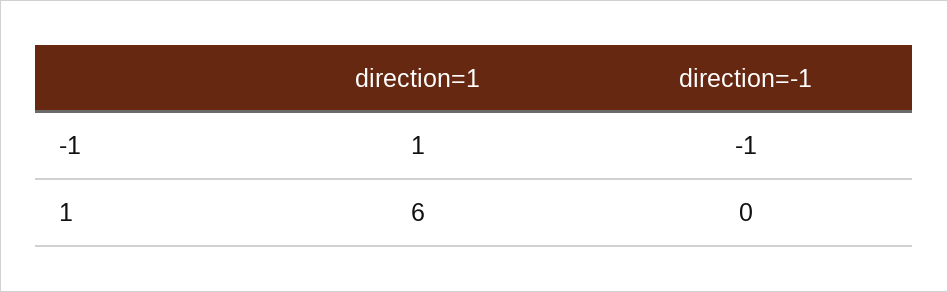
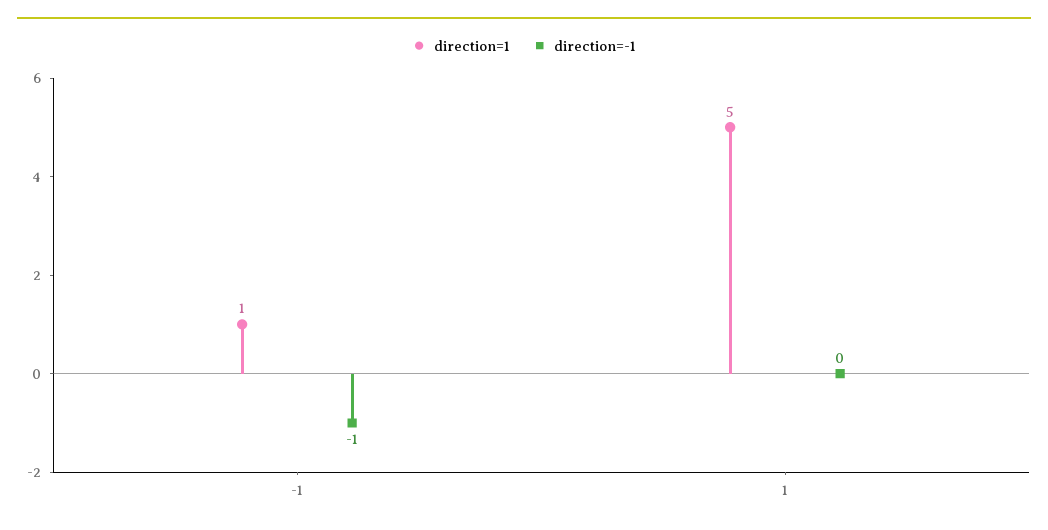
  {
    "direction=1": {
      "-1": 1,
-     "1": 6
+     "1": 5
    },
    "direction=-1": {
      "-1": -1,
      "1": 0
    }
  }

